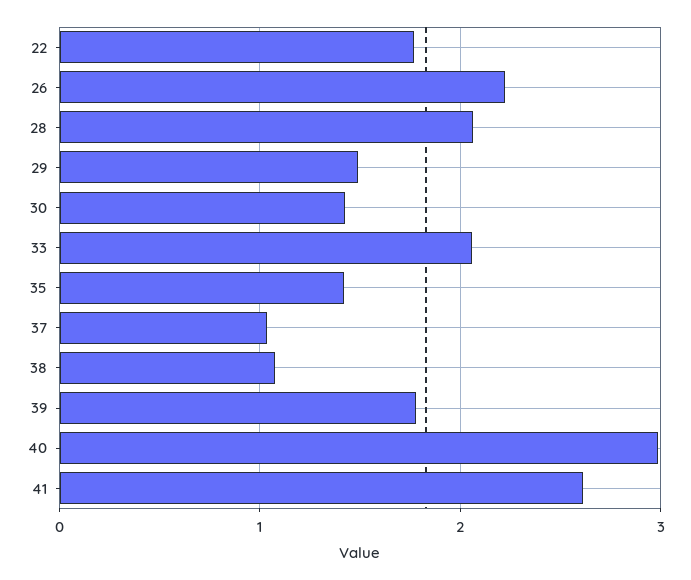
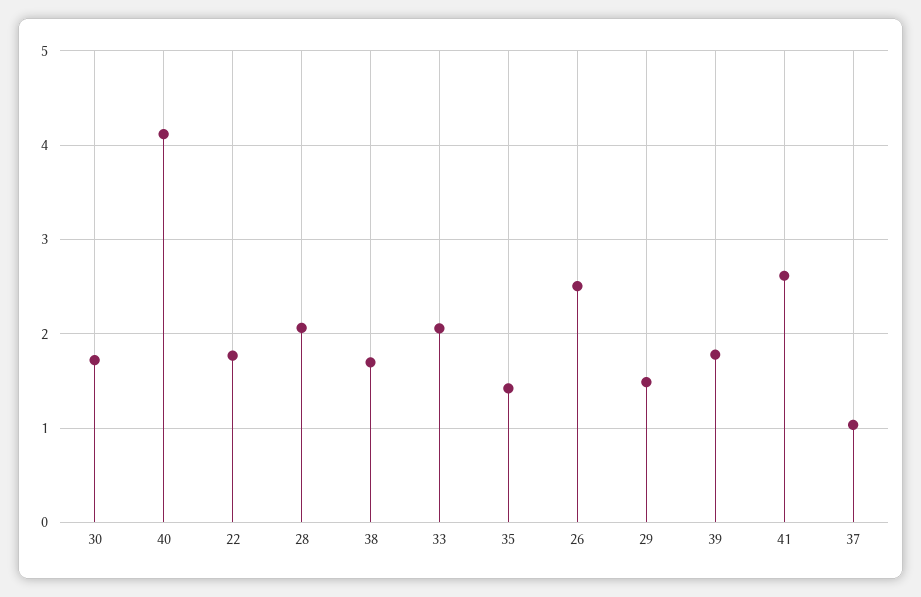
  {
    "22": 1.8,
-   "26": 2.2,
+   "26": 2.5,
    "28": 2.1,
    "29": 1.5,
-   "30": 1.4,
+   "30": 1.7,
    "33": 2.1,
    "35": 1.4,
    "37": 1,
-   "38": 1.1,
+   "38": 1.7,
    "39": 1.8,
-   "40": 3,
+   "40": 4.1,
    "41": 2.6
  }

